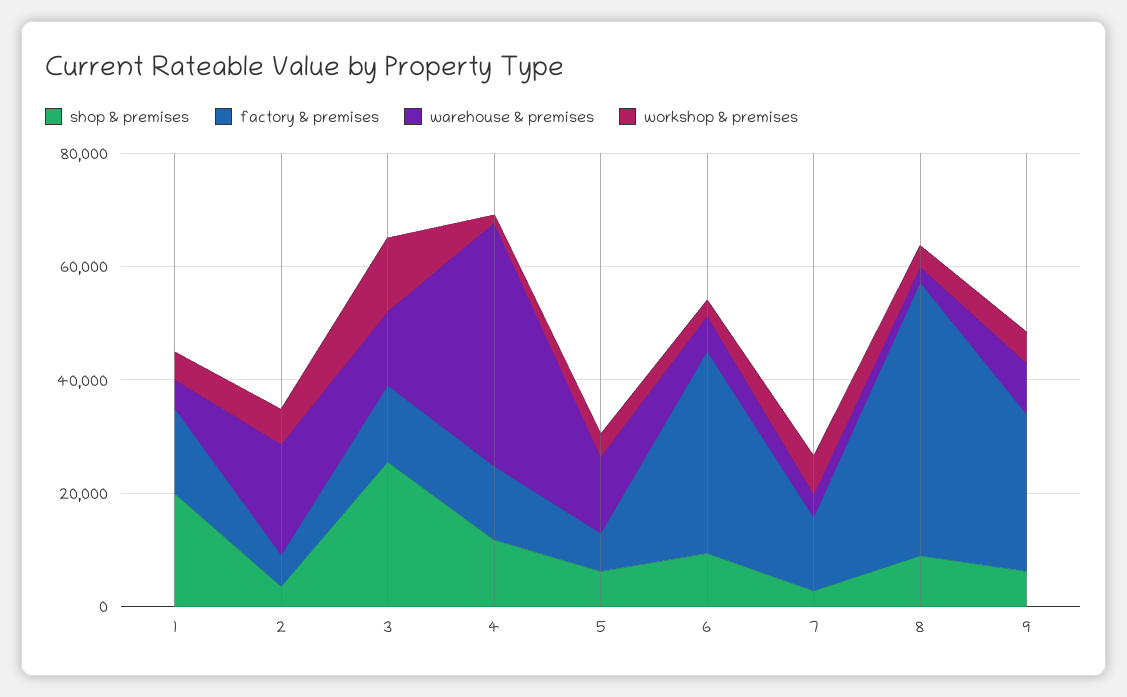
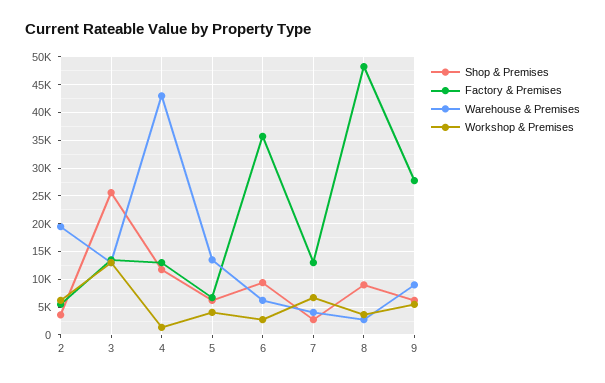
  {
    "shop & premises": {
-     "1": 20000,
      "2": 2500,
      "3": 25000,
      "4": 12500,
      "5": 5000,
      "6": 10000,
      "7": 2500,
      "8": 10000,
      "9": 5000
    },
    "factory & premises": {
-     "1": 15000,
      "2": 5000,
      "3": 12500,
      "4": 12500,
      "5": 7500,
      "6": 35000,
      "7": 12500,
      "8": 47500,
      "9": 27500
    },
    "warehouse & premises": {
-     "1": 5000,
      "2": 20000,
      "3": 12500,
      "4": 42500,
      "5": 12500,
      "6": 5000,
      "7": 5000,
      "8": 2500,
      "9": 10000
    },
    "workshop & premises": {
-     "1": 5000,
      "2": 5000,
      "3": 12500,
      "4": 2500,
      "5": 5000,
      "6": 2500,
      "7": 7500,
      "8": 2500,
      "9": 5000
    }
  }

